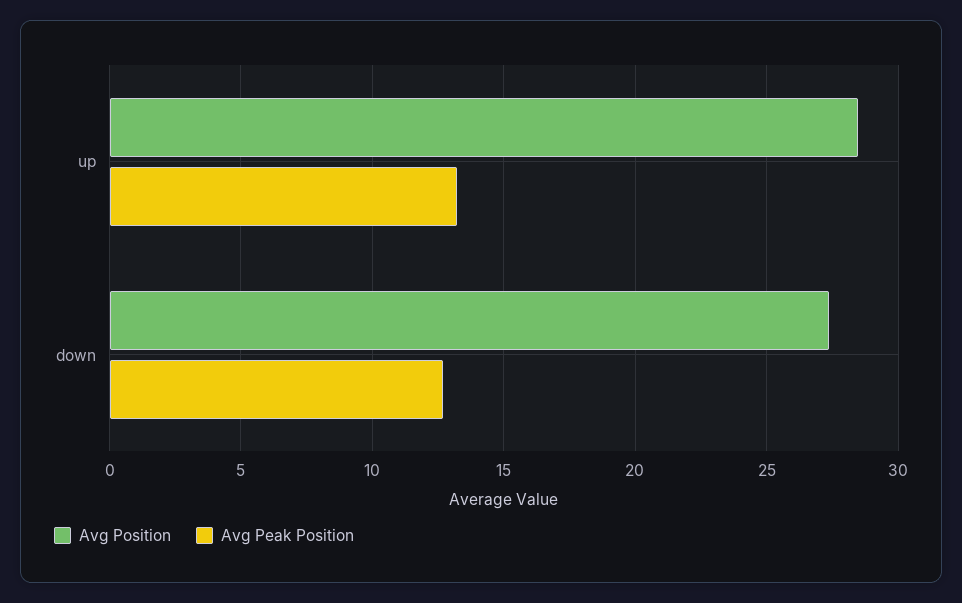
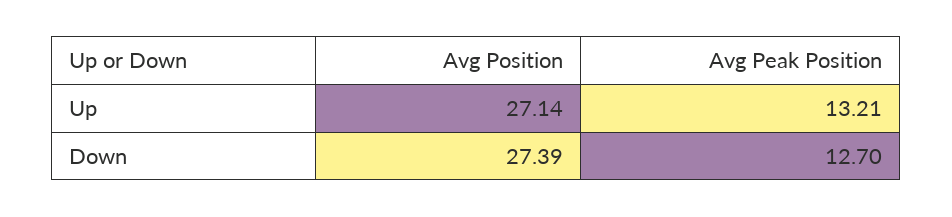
  {
    "Avg Position": {
-     "up": 28.5,
+     "up": 27.14,
      "down": 27.39
    },
    "Avg Peak Position": {
      "up": 13.21,
      "down": 12.7
    }
  }

